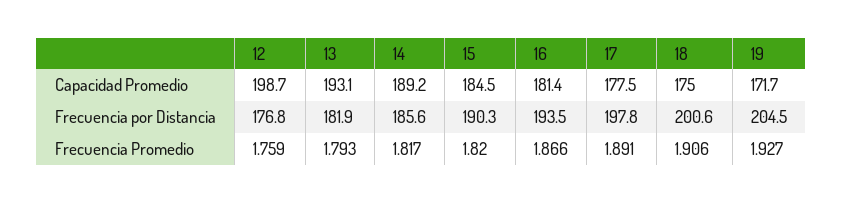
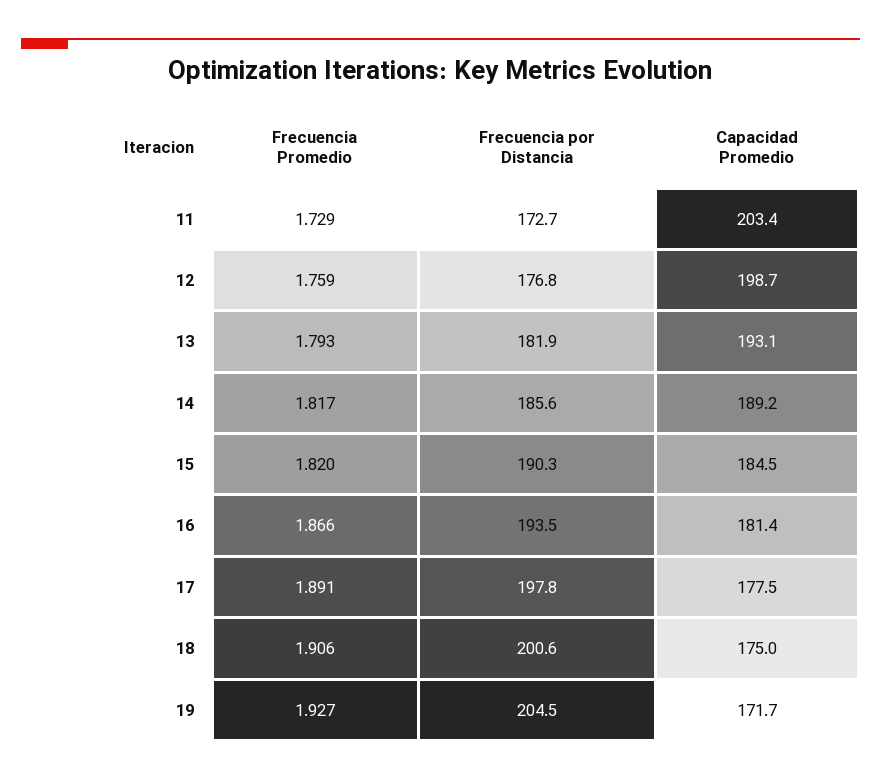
  {
    "12": {
      "Capacidad Promedio": 198.7,
      "Frecuencia por Distancia": 176.8,
      "Frecuencia Promedio": 1.759
    },
    "13": {
      "Capacidad Promedio": 193.1,
      "Frecuencia por Distancia": 181.9,
      "Frecuencia Promedio": 1.793
    },
    "14": {
      "Capacidad Promedio": 189.2,
      "Frecuencia por Distancia": 185.6,
      "Frecuencia Promedio": 1.817
    },
    "15": {
      "Capacidad Promedio": 184.5,
      "Frecuencia por Distancia": 190.3,
      "Frecuencia Promedio": 1.82
    },
    "16": {
      "Capacidad Promedio": 181.4,
      "Frecuencia por Distancia": 193.5,
      "Frecuencia Promedio": 1.866
    },
    "17": {
      "Capacidad Promedio": 177.5,
      "Frecuencia por Distancia": 197.8,
      "Frecuencia Promedio": 1.891
    },
    "18": {
      "Capacidad Promedio": 175,
      "Frecuencia por Distancia": 200.6,
      "Frecuencia Promedio": 1.906
    },
    "19": {
      "Capacidad Promedio": 171.7,
      "Frecuencia por Distancia": 204.5,
      "Frecuencia Promedio": 1.927
-   }
+   },
+   "11": {
+     "Frecuencia Promedio": 1.729,
+     "Frecuencia por Distancia": 172.7,
+     "Capacidad Promedio": 203.4
+   }
  }

